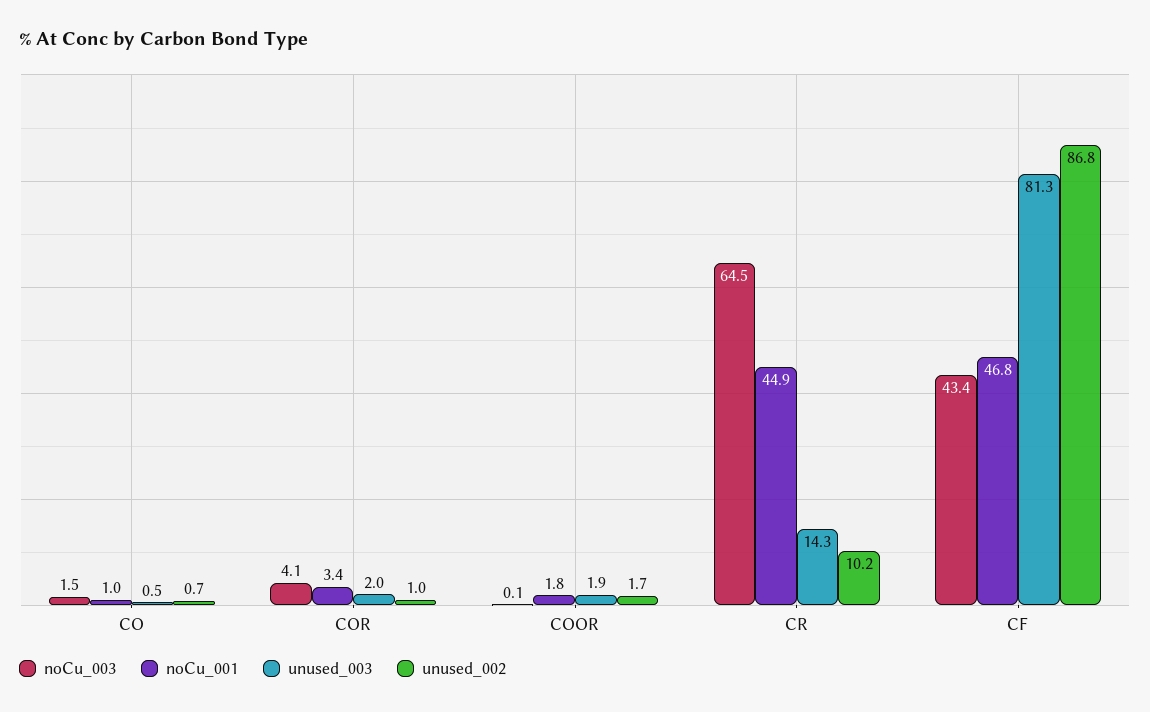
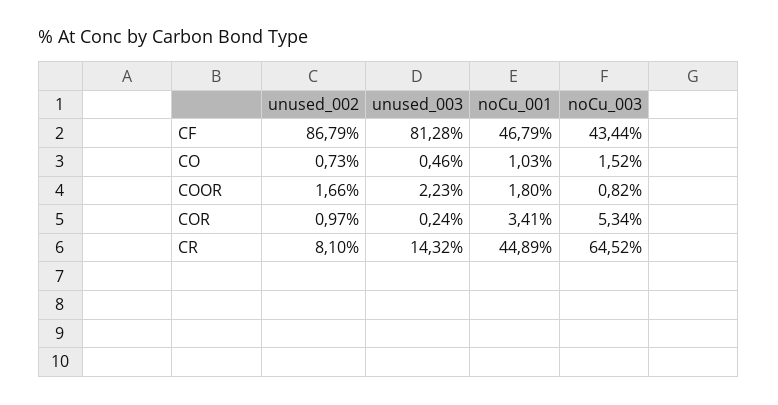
  {
    "noCu_003": {
      "CO": 1.52,
-     "COR": 4.1,
+     "COR": 5.34,
-     "COOR": 0.1,
+     "COOR": 0.82,
      "CR": 64.52,
      "CF": 43.44
    },
    "noCu_001": {
      "CO": 1.03,
      "COR": 3.41,
      "COOR": 1.8,
      "CR": 44.89,
      "CF": 46.79
    },
    "unused_003": {
      "CO": 0.46,
-     "COR": 2,
+     "COR": 0.24,
-     "COOR": 1.9,
+     "COOR": 2.23,
      "CR": 14.32,
      "CF": 81.28
    },
    "unused_002": {
      "CO": 0.73,
      "COR": 0.97,
      "COOR": 1.66,
-     "CR": 10.2,
+     "CR": 8.1,
      "CF": 86.79
    }
  }

